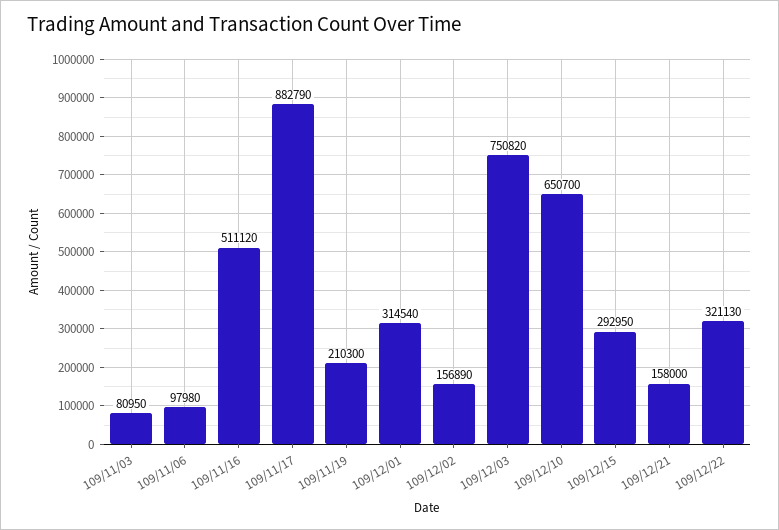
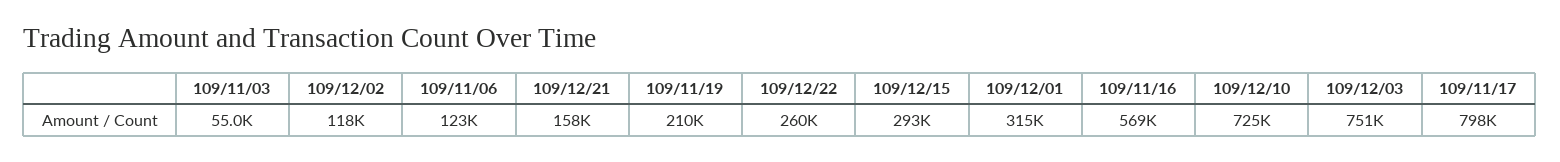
  {
-   "109/11/03": 80950,
+   "109/11/03": 55000,
-   "109/11/06": 97980,
+   "109/11/06": 123000,
-   "109/11/16": 511120,
+   "109/11/16": 569000,
-   "109/11/17": 882790,
+   "109/11/17": 798000,
    "109/11/19": 210300,
    "109/12/01": 314540,
-   "109/12/02": 156890,
+   "109/12/02": 118000,
    "109/12/03": 750820,
-   "109/12/10": 650700,
+   "109/12/10": 725000,
    "109/12/15": 292950,
    "109/12/21": 158000,
-   "109/12/22": 321130
+   "109/12/22": 260000
  }

